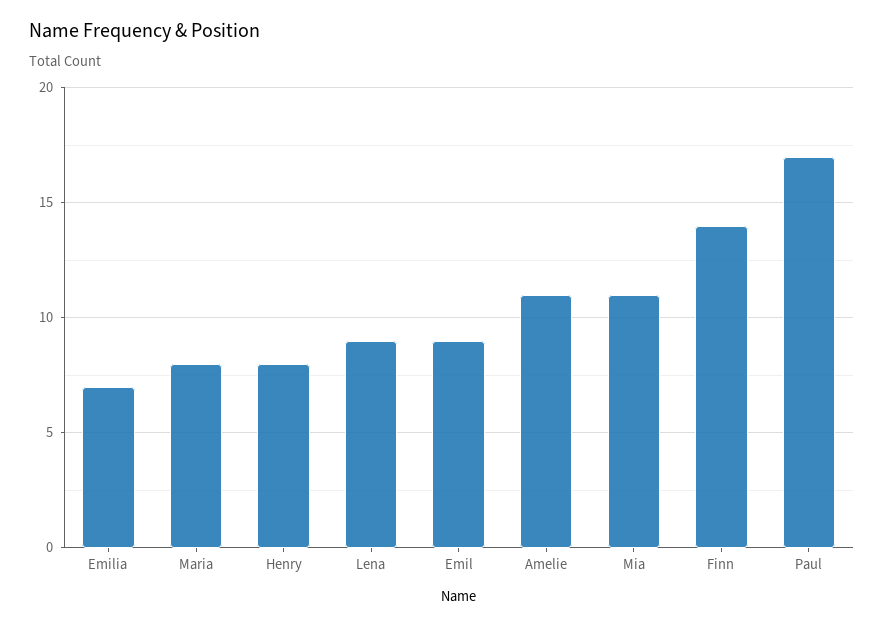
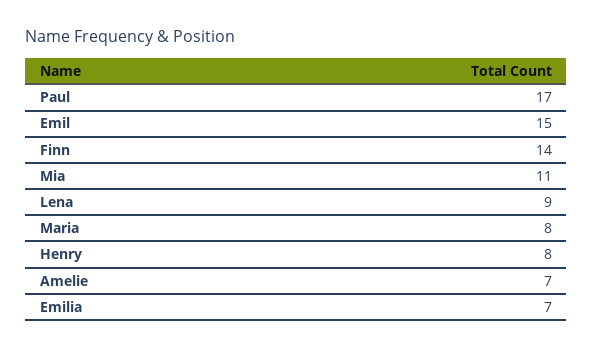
  {
    "Emilia": 7,
    "Maria": 8,
    "Henry": 8,
    "Lena": 9,
-   "Emil": 9,
+   "Emil": 15,
-   "Amelie": 11,
+   "Amelie": 7,
    "Mia": 11,
    "Finn": 14,
    "Paul": 17
  }

